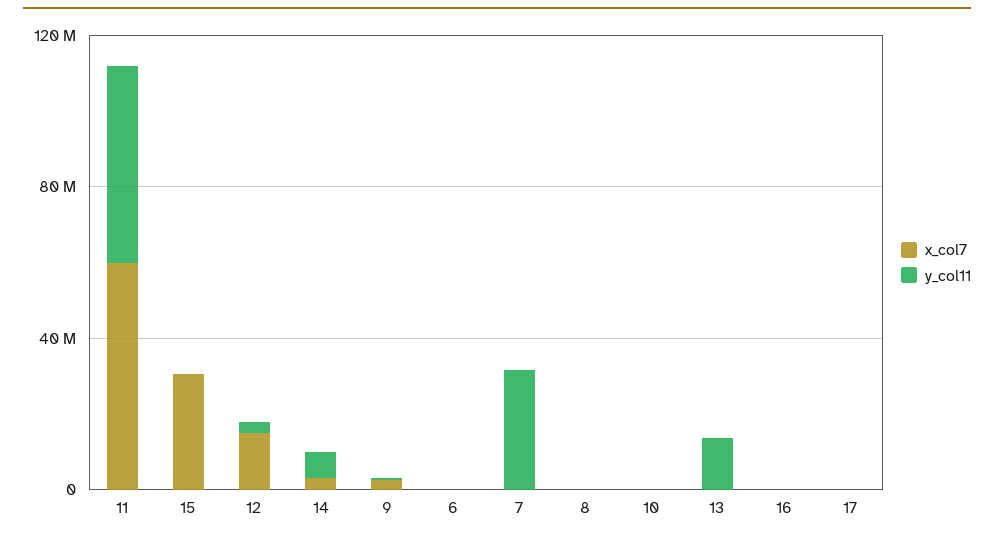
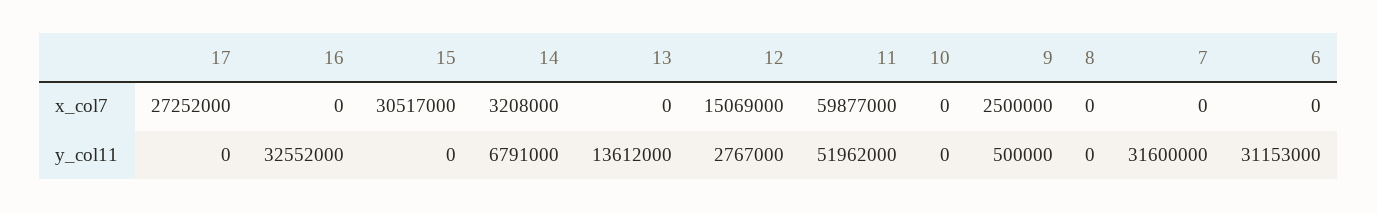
  {
    "x_col7": {
      "11": 59877000,
      "15": 30517000,
      "12": 15069000,
      "14": 3208000,
      "9": 2500000,
      "6": 0,
      "7": 0,
      "8": 0,
      "10": 0,
      "13": 0,
      "16": 0,
-     "17": 0
+     "17": 27252000
    },
    "y_col11": {
      "11": 51962000,
      "15": 0,
      "12": 2767000,
      "14": 6791000,
      "9": 500000,
-     "6": 0,
+     "6": 31153000,
      "7": 31600000,
      "8": 0,
      "10": 0,
      "13": 13612000,
-     "16": 0,
+     "16": 32552000,
      "17": 0
    }
  }

